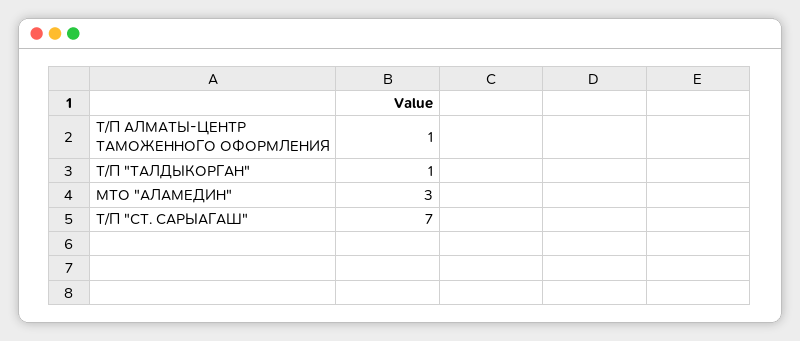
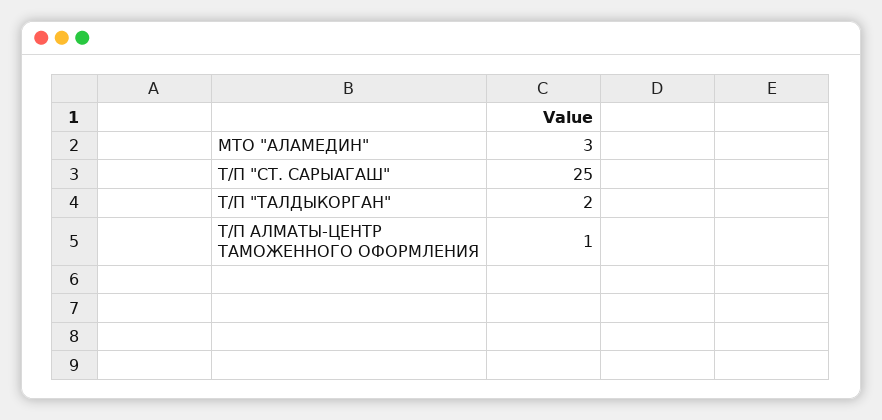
  {
    "Т/П АЛМАТЫ-ЦЕНТР ТАМОЖЕННОГО ОФОРМЛЕНИЯ": 1,
-   "Т/П \"ТАЛДЫКОРГАН\"": 1,
+   "Т/П \"ТАЛДЫКОРГАН\"": 2,
    "МТО \"АЛАМЕДИН\"": 3,
-   "Т/П \"СТ. САРЫАГАШ\"": 7
+   "Т/П \"СТ. САРЫАГАШ\"": 25
  }

